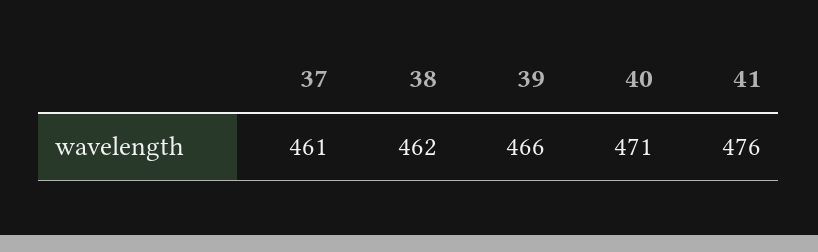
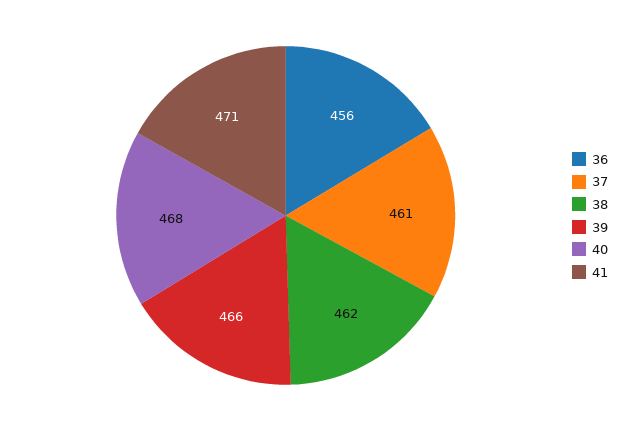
  {
    "37": 461,
    "38": 462,
    "39": 466,
-   "40": 471,
+   "40": 468,
-   "41": 476
+   "41": 471,
+   "36": 456
  }

